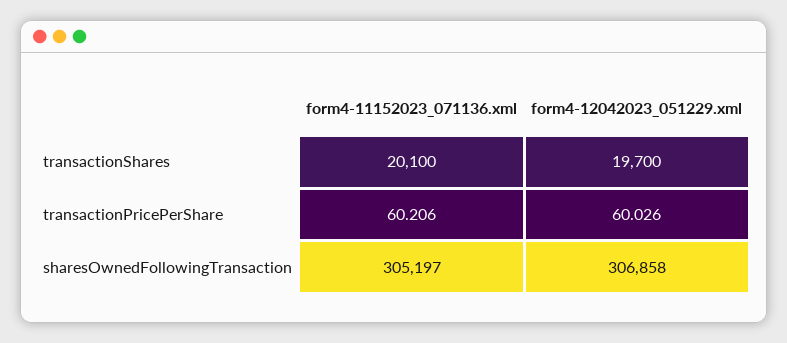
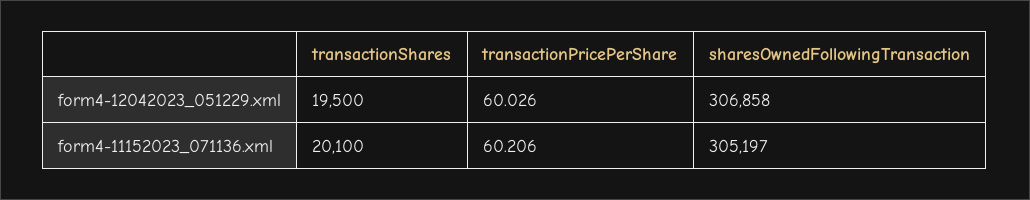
  {
    "form4-11152023_071136.xml": {
      "transactionShares": 20100,
      "transactionPricePerShare": 60.206,
      "sharesOwnedFollowingTransaction": 305197
    },
    "form4-12042023_051229.xml": {
-     "transactionShares": 19700,
+     "transactionShares": 19500,
      "transactionPricePerShare": 60.026,
      "sharesOwnedFollowingTransaction": 306858
    }
  }

